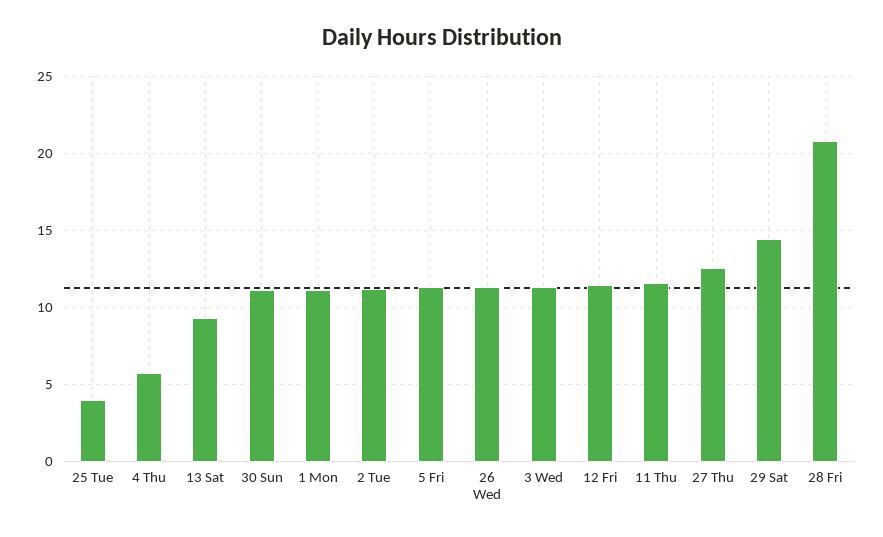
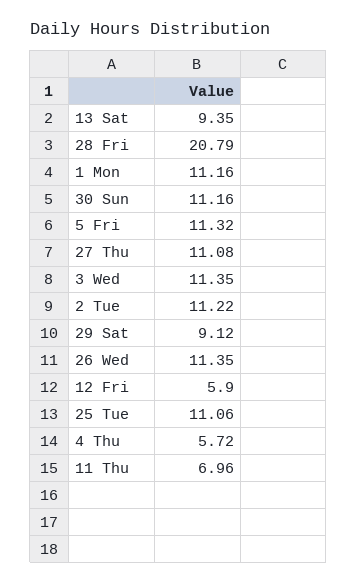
  {
-   "25 Tue": 4,
+   "25 Tue": 11.06,
    "4 Thu": 5.72,
    "13 Sat": 9.35,
    "30 Sun": 11.16,
    "1 Mon": 11.16,
    "2 Tue": 11.22,
    "5 Fri": 11.32,
    "26 Wed": 11.35,
    "3 Wed": 11.35,
-   "12 Fri": 11.5,
+   "12 Fri": 5.9,
-   "11 Thu": 11.5,
+   "11 Thu": 6.96,
-   "27 Thu": 12.5,
+   "27 Thu": 11.08,
-   "29 Sat": 14.5,
+   "29 Sat": 9.12,
    "28 Fri": 20.79
  }

